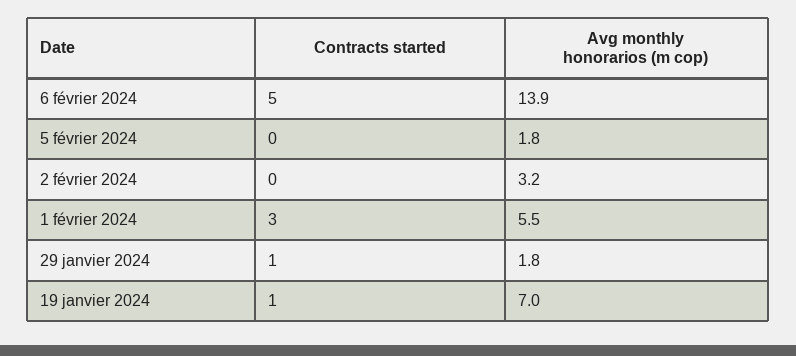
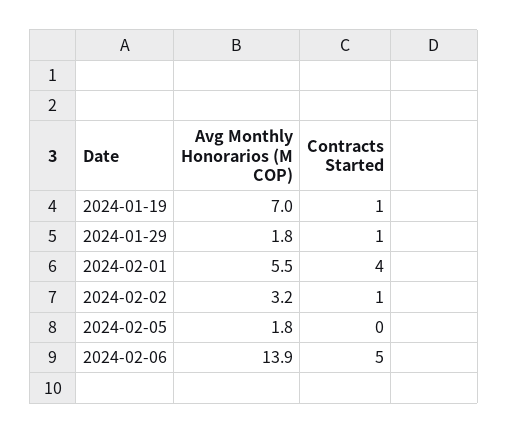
  {
    "Contracts started": {
      "6 février 2024": 5,
      "5 février 2024": 0,
-     "2 février 2024": 0,
+     "2 février 2024": 1,
-     "1 février 2024": 3,
+     "1 février 2024": 4,
      "29 janvier 2024": 1,
      "19 janvier 2024": 1
    },
    "Avg monthly honorarios (m cop)": {
      "6 février 2024": 13.9,
      "5 février 2024": 1.8,
      "2 février 2024": 3.2,
      "1 février 2024": 5.5,
      "29 janvier 2024": 1.8,
      "19 janvier 2024": 7
    }
  }

